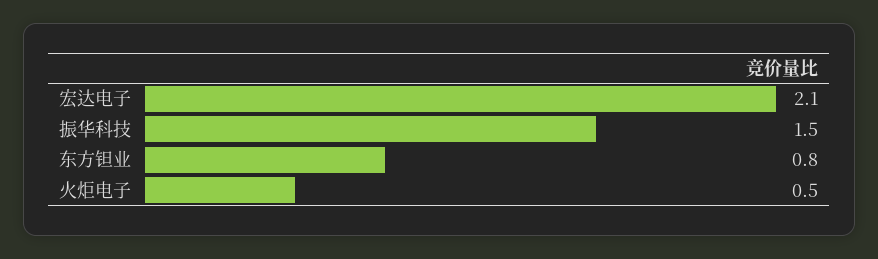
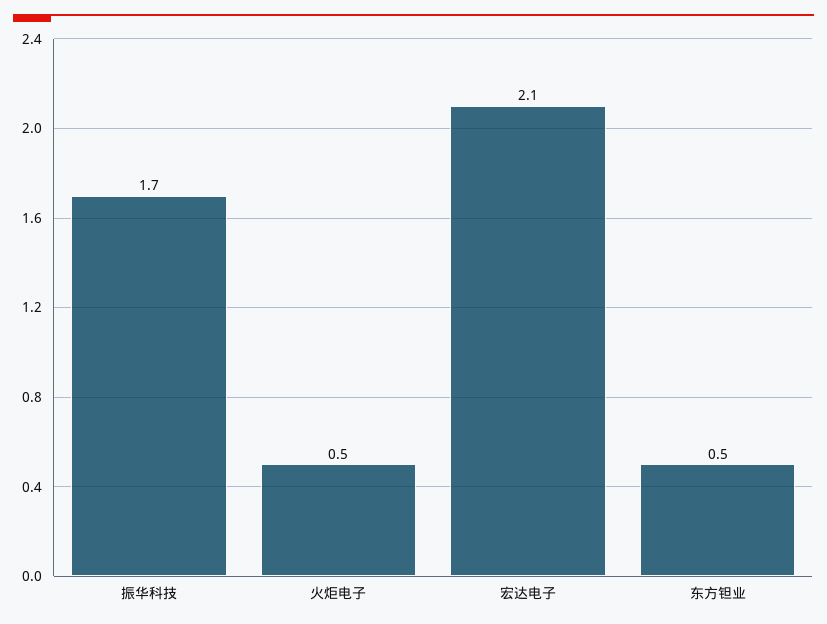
  {
    "宏达电子": 2.1,
-   "振华科技": 1.5,
+   "振华科技": 1.7,
-   "东方钽业": 0.8,
+   "东方钽业": 0.5,
    "火炬电子": 0.5
  }

